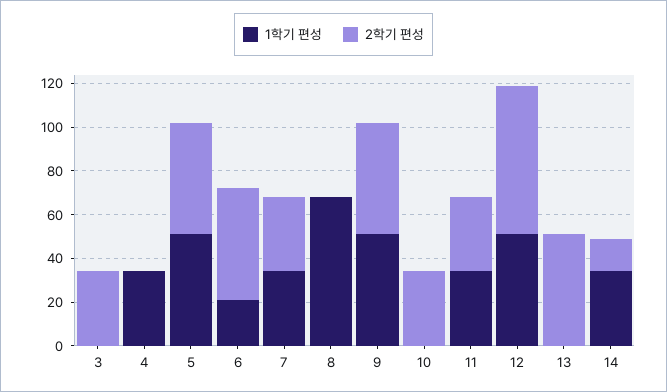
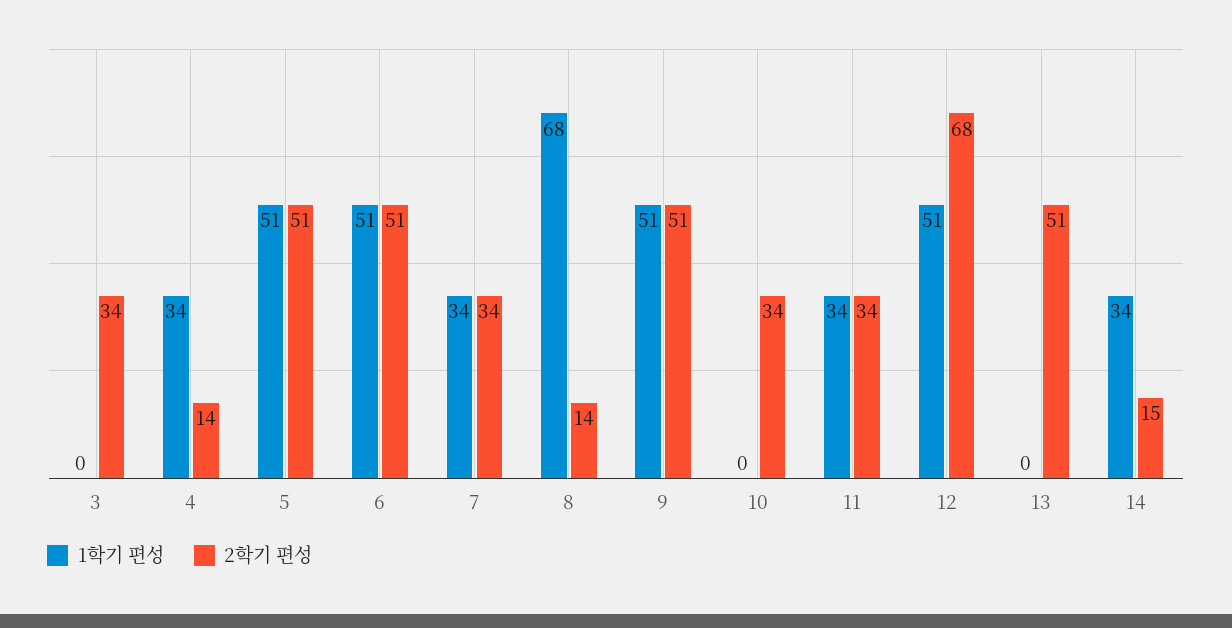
  {
    "1학기 편성": {
      "3": 0,
      "4": 34,
      "5": 51,
-     "6": 20,
+     "6": 51,
      "7": 34,
      "8": 68,
      "9": 51,
      "10": 0,
      "11": 34,
      "12": 51,
      "13": 0,
      "14": 34
    },
    "2학기 편성": {
      "3": 34,
-     "4": 0,
+     "4": 14,
      "5": 51,
      "6": 51,
      "7": 34,
-     "8": 0,
+     "8": 14,
      "9": 51,
      "10": 34,
      "11": 34,
      "12": 68,
      "13": 51,
      "14": 15
    }
  }

